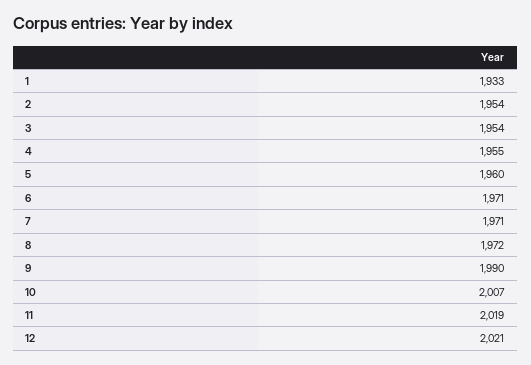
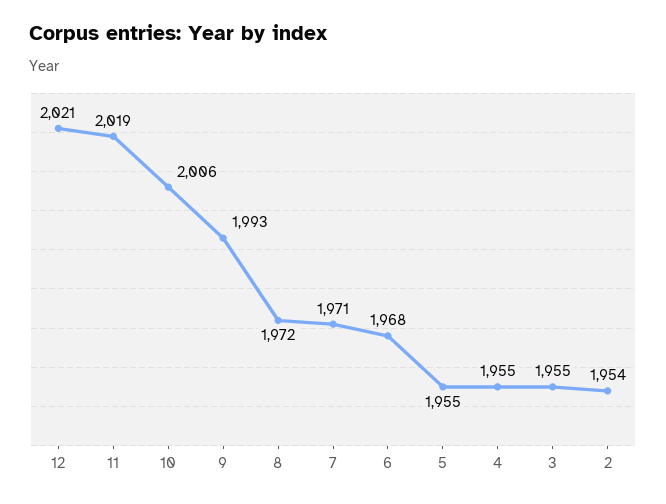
  {
-   "1": 1933,
    "2": 1954,
-   "3": 1954,
+   "3": 1955,
    "4": 1955,
-   "5": 1960,
+   "5": 1955,
-   "6": 1971,
+   "6": 1968,
    "7": 1971,
    "8": 1972,
-   "9": 1990,
+   "9": 1993,
-   "10": 2007,
+   "10": 2006,
    "11": 2019,
    "12": 2021
  }

